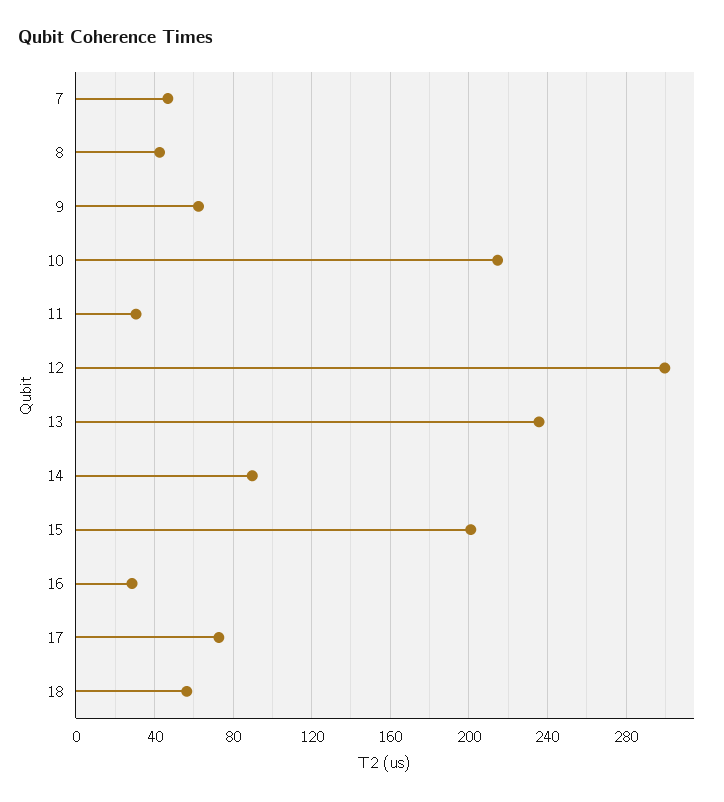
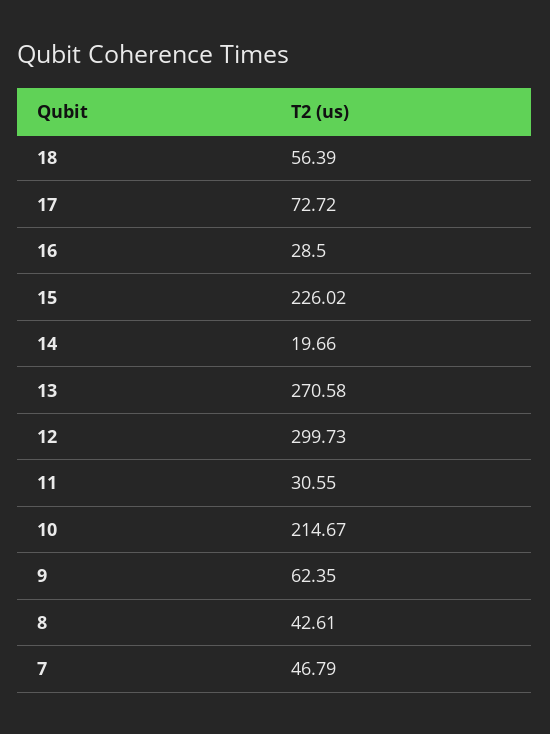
  {
    "7": 46.79,
    "8": 42.61,
    "9": 62.35,
    "10": 214.67,
    "11": 30.55,
    "12": 299.73,
-   "13": 235,
+   "13": 270.58,
-   "14": 90,
+   "14": 19.66,
-   "15": 200,
+   "15": 226.02,
    "16": 28.5,
    "17": 72.72,
    "18": 56.39
  }

